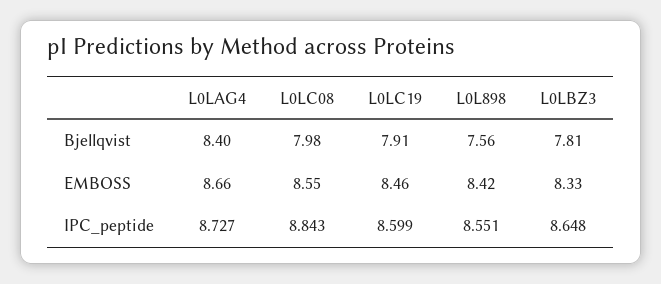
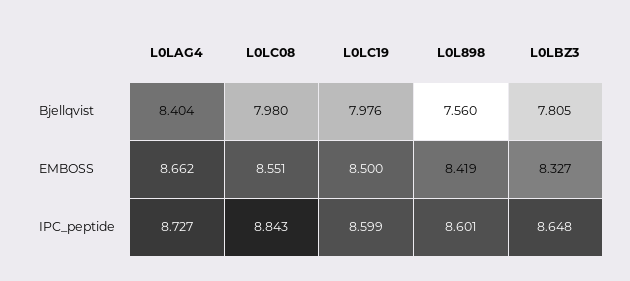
  {
    "L0LAG4": {
      "Bjellqvist": 8.404,
      "EMBOSS": 8.662,
      "IPC_peptide": 8.727
    },
    "L0LC08": {
      "Bjellqvist": 7.98,
      "EMBOSS": 8.551,
      "IPC_peptide": 8.843
    },
    "L0LC19": {
-     "Bjellqvist": 7.91,
+     "Bjellqvist": 7.976,
-     "EMBOSS": 8.46,
+     "EMBOSS": 8.5,
      "IPC_peptide": 8.599
    },
    "L0L898": {
      "Bjellqvist": 7.56,
      "EMBOSS": 8.419,
-     "IPC_peptide": 8.551
+     "IPC_peptide": 8.601
    },
    "L0LBZ3": {
      "Bjellqvist": 7.805,
      "EMBOSS": 8.327,
      "IPC_peptide": 8.648
    }
  }

